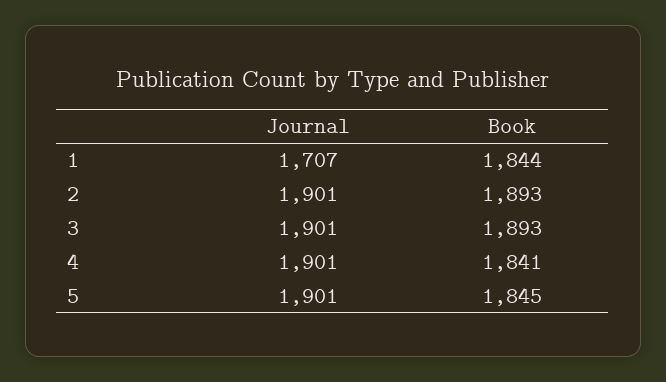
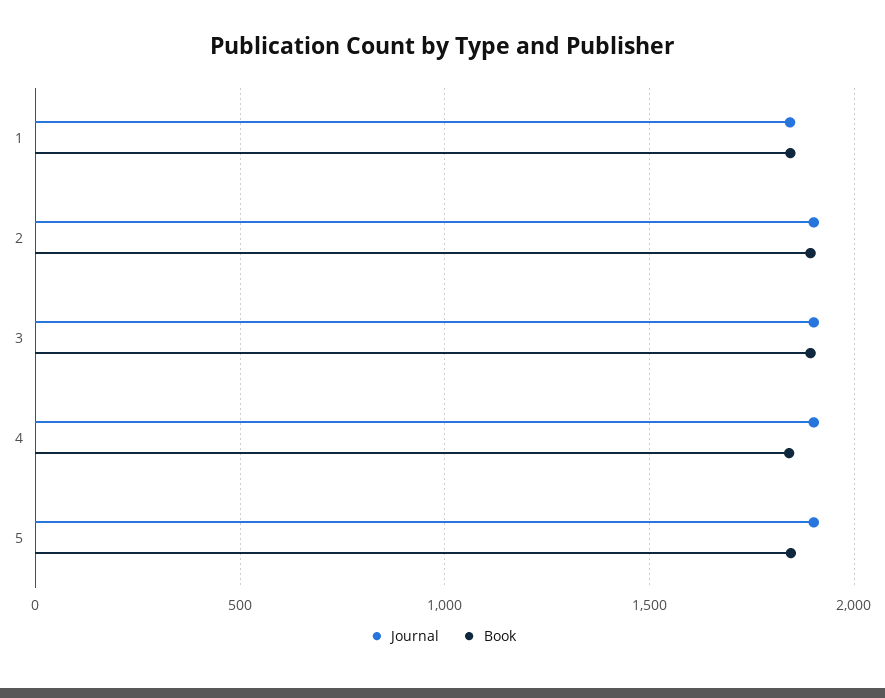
  {
    "Journal": {
-     "1": 1707,
+     "1": 1850,
      "2": 1901,
      "3": 1901,
      "4": 1901,
      "5": 1901
    },
    "Book": {
      "1": 1844,
      "2": 1893,
      "3": 1893,
      "4": 1841,
      "5": 1845
    }
  }

